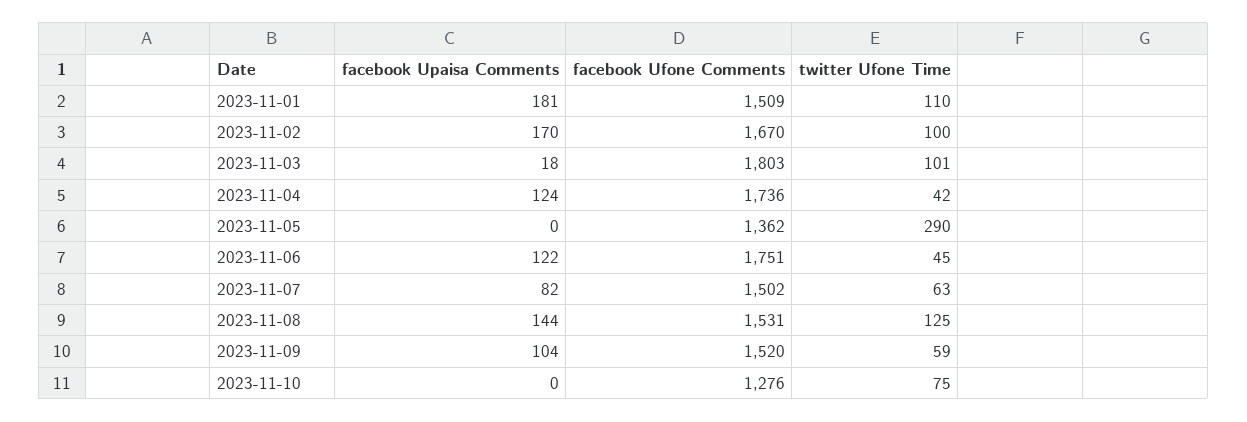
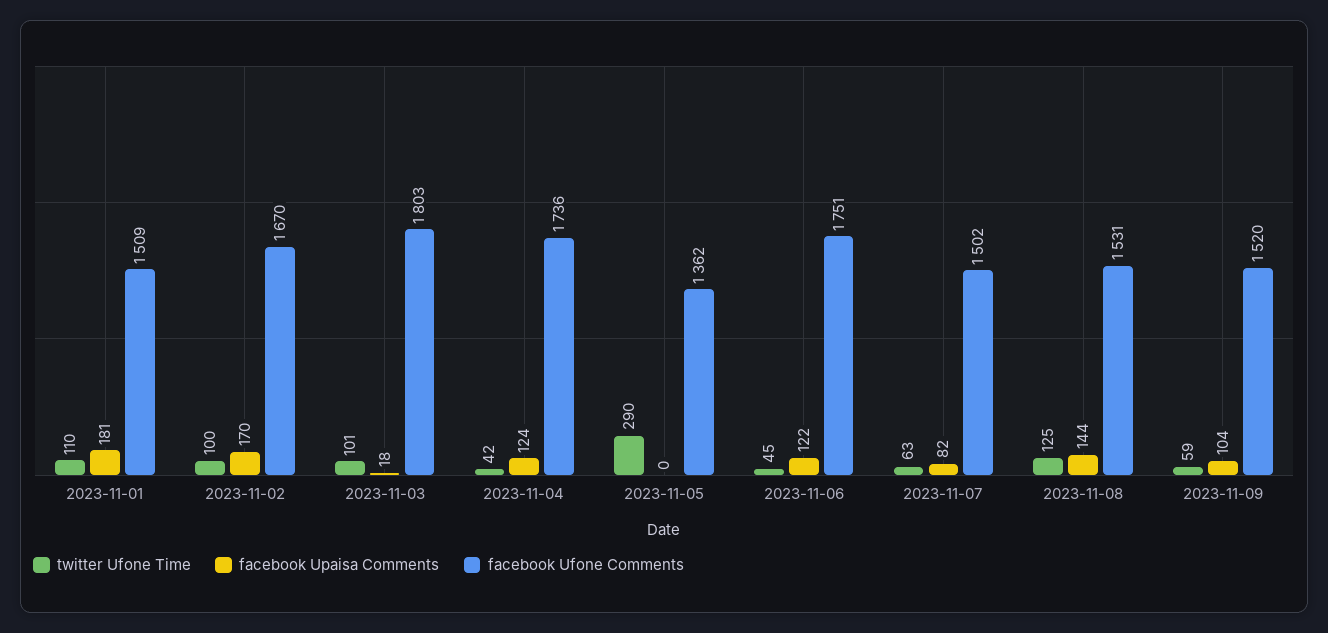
  {
    "facebook Upaisa Comments": {
      "2023-11-01": 181,
      "2023-11-02": 170,
      "2023-11-03": 18,
      "2023-11-04": 124,
      "2023-11-05": 0,
      "2023-11-06": 122,
      "2023-11-07": 82,
      "2023-11-08": 144,
-     "2023-11-09": 104,
+     "2023-11-09": 104
-     "2023-11-10": 0
    },
    "facebook Ufone Comments": {
      "2023-11-01": 1509,
      "2023-11-02": 1670,
      "2023-11-03": 1803,
      "2023-11-04": 1736,
      "2023-11-05": 1362,
      "2023-11-06": 1751,
      "2023-11-07": 1502,
      "2023-11-08": 1531,
-     "2023-11-09": 1520,
+     "2023-11-09": 1520
-     "2023-11-10": 1276
    },
    "twitter Ufone Time": {
      "2023-11-01": 110,
      "2023-11-02": 100,
      "2023-11-03": 101,
      "2023-11-04": 42,
      "2023-11-05": 290,
      "2023-11-06": 45,
      "2023-11-07": 63,
      "2023-11-08": 125,
-     "2023-11-09": 59,
+     "2023-11-09": 59
-     "2023-11-10": 75
    }
  }

